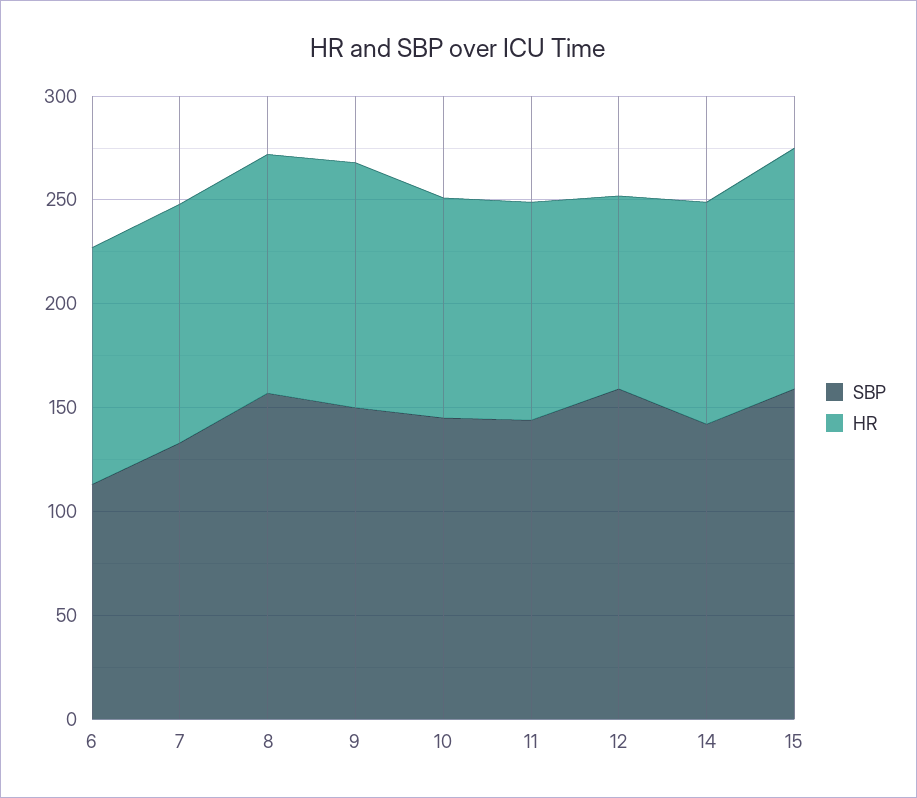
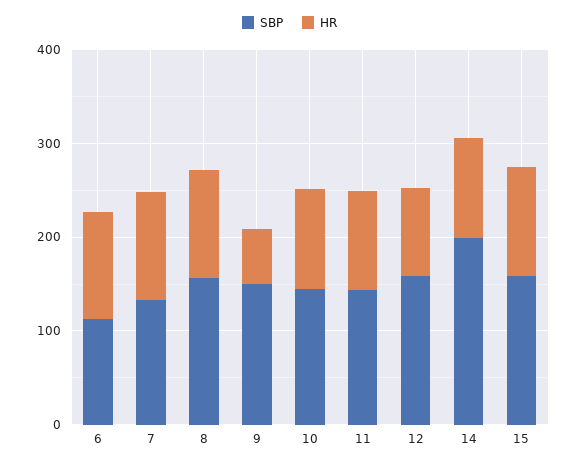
  {
    "SBP": {
      "6": 110,
      "7": 130,
      "8": 160,
      "9": 150,
      "10": 150,
      "11": 140,
      "12": 160,
-     "14": 140,
+     "14": 200,
      "15": 160
    },
    "HR": {
      "6": 110,
      "7": 120,
      "8": 120,
-     "9": 120,
+     "9": 60,
      "10": 110,
      "11": 110,
      "12": 90,
      "14": 110,
      "15": 120
    }
  }

